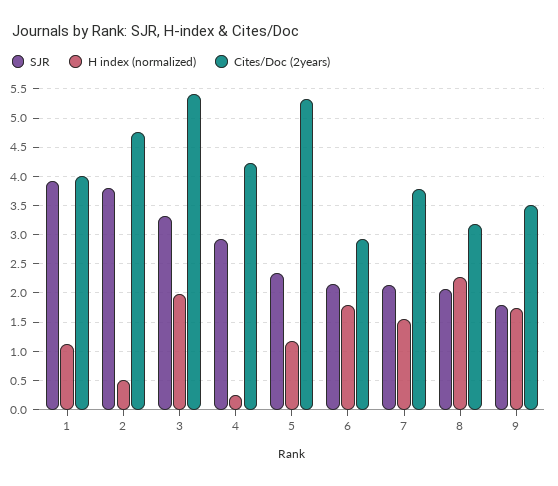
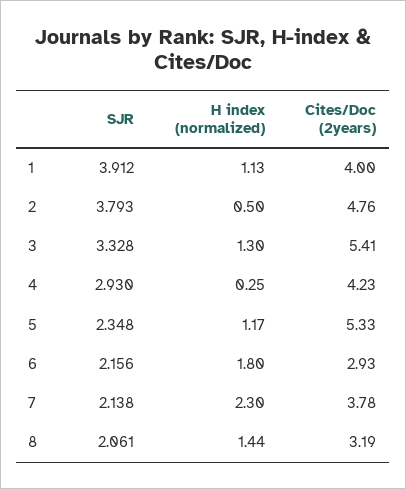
  {
    "SJR": {
      "1": 3.912,
      "2": 3.793,
      "3": 3.328,
      "4": 2.93,
      "5": 2.348,
      "6": 2.156,
      "7": 2.138,
-     "8": 2.061,
+     "8": 2.061
-     "9": 1.75
    },
    "H index (normalized)": {
      "1": 1.13,
      "2": 0.5,
-     "3": 2,
+     "3": 1.3,
      "4": 0.25,
      "5": 1.17,
      "6": 1.8,
-     "7": 1.5,
+     "7": 2.3,
-     "8": 2.25,
+     "8": 1.44
-     "9": 1.75
    },
    "Cites/Doc (2years)": {
      "1": 4,
      "2": 4.76,
      "3": 5.41,
      "4": 4.23,
      "5": 5.33,
      "6": 2.93,
      "7": 3.78,
-     "8": 3.19,
+     "8": 3.19
-     "9": 3.5
    }
  }

